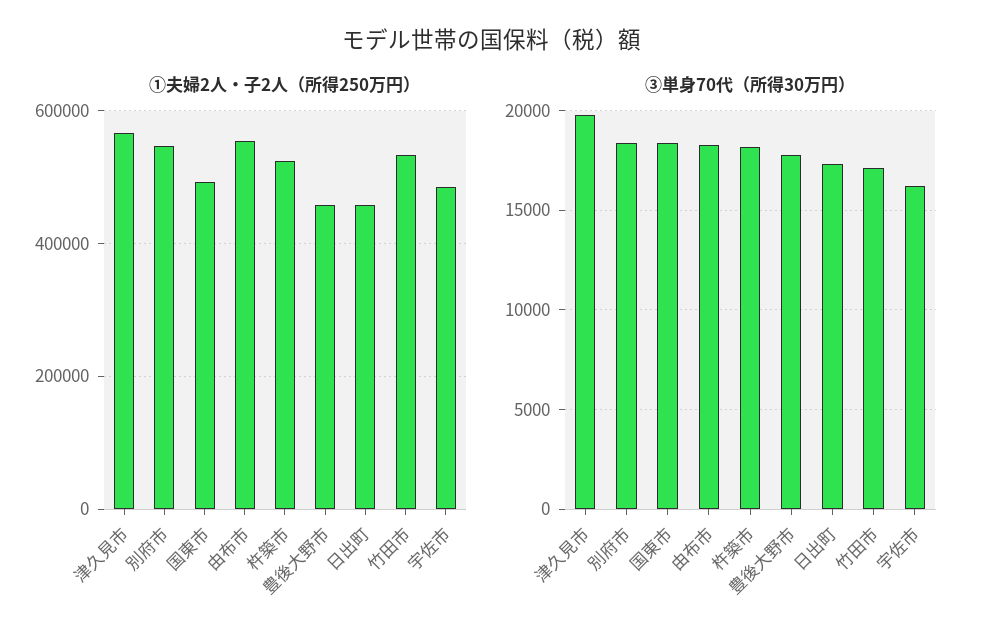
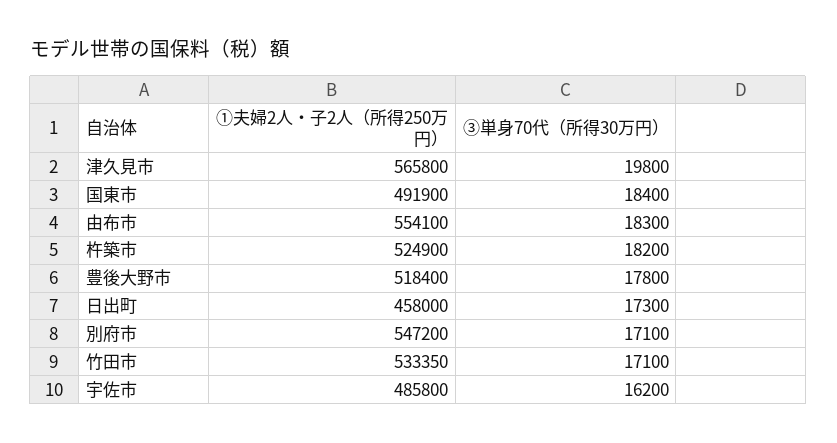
  {
    "①夫婦2人・子2人（所得250万円）": {
      "津久見市": 565800,
      "別府市": 547200,
      "国東市": 491900,
      "由布市": 554100,
      "杵築市": 524900,
-     "豊後大野市": 460000,
+     "豊後大野市": 518400,
      "日出町": 458000,
      "竹田市": 533350,
      "宇佐市": 485800
    },
    "③単身70代（所得30万円）": {
      "津久見市": 19800,
-     "別府市": 18500,
+     "別府市": 17100,
      "国東市": 18400,
      "由布市": 18300,
      "杵築市": 18200,
      "豊後大野市": 17800,
      "日出町": 17300,
      "竹田市": 17100,
      "宇佐市": 16200
    }
  }

